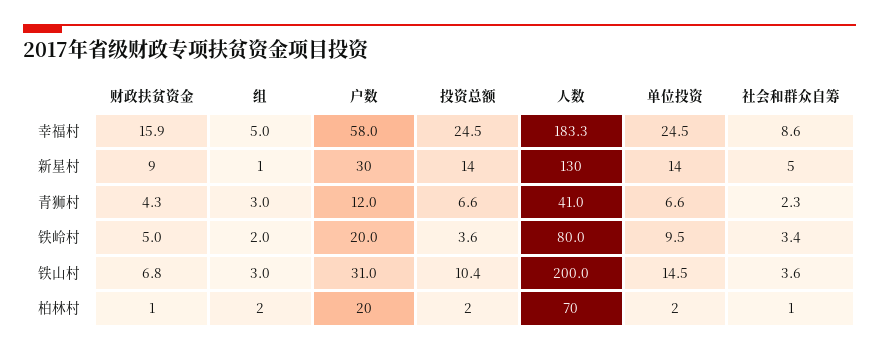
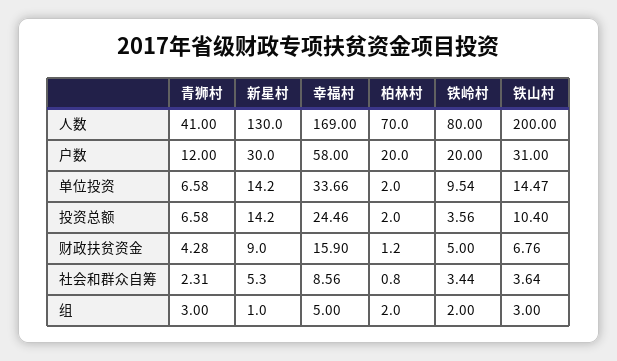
  {
    "财政扶贫资金": {
      "幸福村": 15.9,
      "新星村": 9,
      "青狮村": 4.28,
      "铁岭村": 5,
      "铁山村": 6.76,
      "柏林村": 1.2
    },
    "组": {
      "幸福村": 5,
      "新星村": 1,
      "青狮村": 3,
      "铁岭村": 2,
      "铁山村": 3,
      "柏林村": 2
    },
    "户数": {
      "幸福村": 58,
      "新星村": 30,
      "青狮村": 12,
      "铁岭村": 20,
      "铁山村": 31,
      "柏林村": 20
    },
    "投资总额": {
      "幸福村": 24.46,
      "新星村": 14.2,
      "青狮村": 6.58,
      "铁岭村": 3.56,
      "铁山村": 10.4,
      "柏林村": 2
    },
    "人数": {
-     "幸福村": 183.3,
+     "幸福村": 169,
      "新星村": 130,
      "青狮村": 41,
      "铁岭村": 80,
      "铁山村": 200,
      "柏林村": 70
    },
    "单位投资": {
-     "幸福村": 24.5,
+     "幸福村": 33.66,
      "新星村": 14.2,
      "青狮村": 6.58,
      "铁岭村": 9.54,
      "铁山村": 14.47,
      "柏林村": 2
    },
    "社会和群众自筹": {
      "幸福村": 8.56,
      "新星村": 5.3,
      "青狮村": 2.31,
      "铁岭村": 3.44,
      "铁山村": 3.64,
      "柏林村": 0.8
    }
  }

